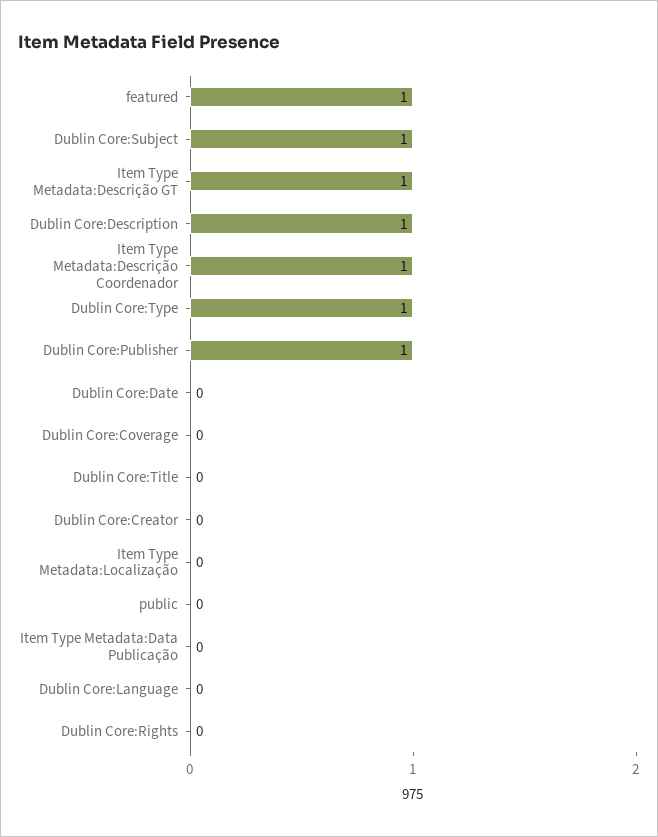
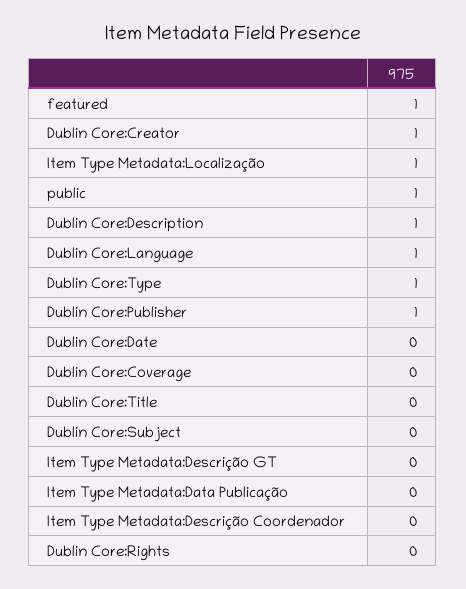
  {
    "featured": 1,
-   "Dublin Core:Subject": 1,
+   "Dublin Core:Subject": 0,
-   "Item Type Metadata:Descrição GT": 1,
+   "Item Type Metadata:Descrição GT": 0,
    "Dublin Core:Description": 1,
-   "Item Type Metadata:Descrição Coordenador": 1,
+   "Item Type Metadata:Descrição Coordenador": 0,
    "Dublin Core:Type": 1,
    "Dublin Core:Publisher": 1,
    "Dublin Core:Date": 0,
    "Dublin Core:Coverage": 0,
    "Dublin Core:Title": 0,
-   "Dublin Core:Creator": 0,
+   "Dublin Core:Creator": 1,
-   "Item Type Metadata:Localização": 0,
+   "Item Type Metadata:Localização": 1,
-   "public": 0,
+   "public": 1,
    "Item Type Metadata:Data Publicação": 0,
-   "Dublin Core:Language": 0,
+   "Dublin Core:Language": 1,
    "Dublin Core:Rights": 0
  }

